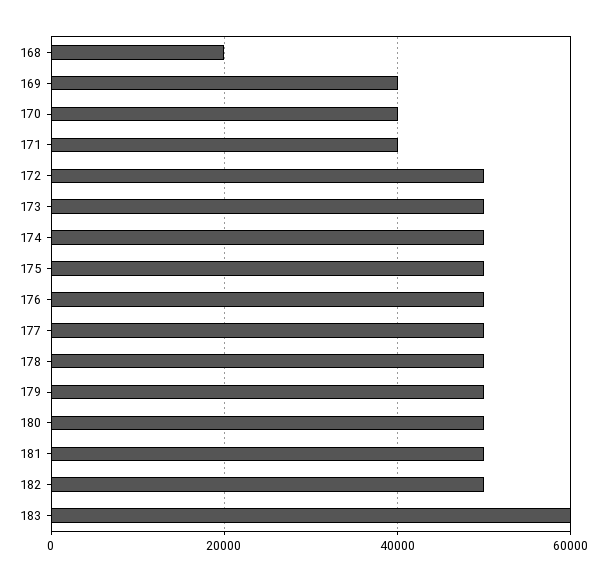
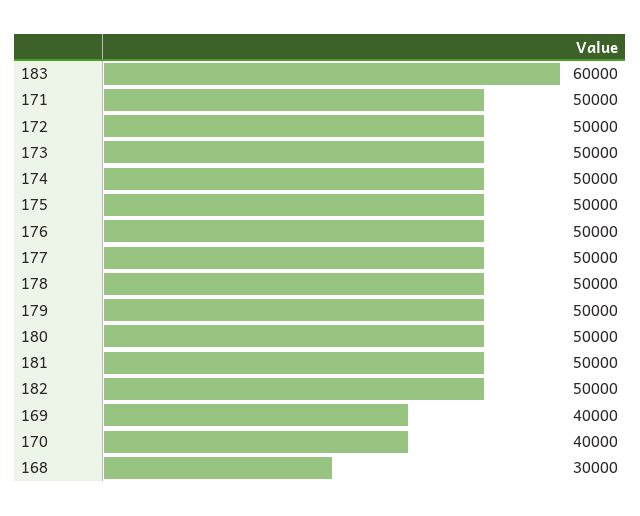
  {
-   "168": 20000,
+   "168": 30000,
    "169": 40000,
    "170": 40000,
-   "171": 40000,
+   "171": 50000,
    "172": 50000,
    "173": 50000,
    "174": 50000,
    "175": 50000,
    "176": 50000,
    "177": 50000,
    "178": 50000,
    "179": 50000,
    "180": 50000,
    "181": 50000,
    "182": 50000,
    "183": 60000
  }

